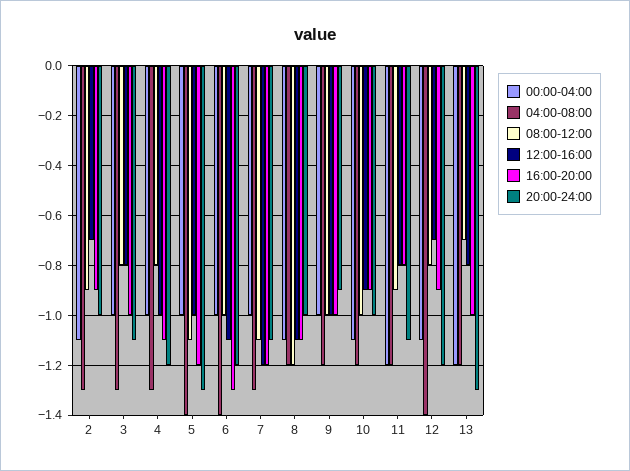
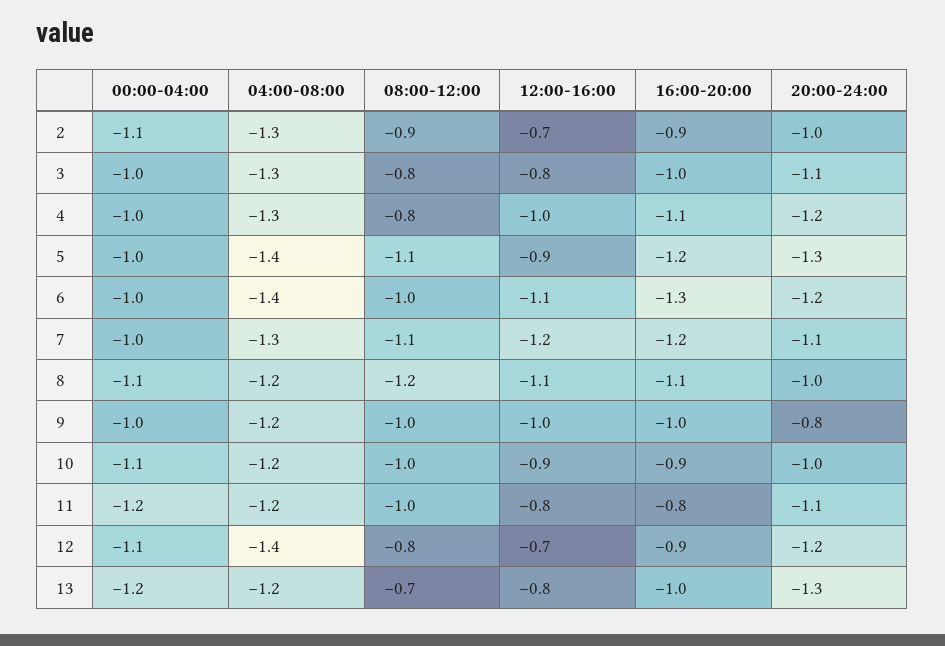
  {
    "00:00-04:00": {
      "2": -1.1,
      "3": -1,
      "4": -1,
      "5": -1,
      "6": -1,
      "7": -1,
      "8": -1.1,
      "9": -1,
      "10": -1.1,
      "11": -1.2,
      "12": -1.1,
      "13": -1.2
    },
    "04:00-08:00": {
      "2": -1.3,
      "3": -1.3,
      "4": -1.3,
      "5": -1.4,
      "6": -1.4,
      "7": -1.3,
      "8": -1.2,
      "9": -1.2,
      "10": -1.2,
      "11": -1.2,
      "12": -1.4,
      "13": -1.2
    },
    "08:00-12:00": {
      "2": -0.9,
      "3": -0.8,
      "4": -0.8,
      "5": -1.1,
      "6": -1,
      "7": -1.1,
      "8": -1.2,
      "9": -1,
      "10": -1,
-     "11": -0.9,
+     "11": -1,
      "12": -0.8,
      "13": -0.7
    },
    "12:00-16:00": {
      "2": -0.7,
      "3": -0.8,
      "4": -1,
-     "5": -1,
+     "5": -0.9,
      "6": -1.1,
      "7": -1.2,
      "8": -1.1,
      "9": -1,
      "10": -0.9,
      "11": -0.8,
      "12": -0.7,
      "13": -0.8
    },
    "16:00-20:00": {
      "2": -0.9,
      "3": -1,
      "4": -1.1,
      "5": -1.2,
      "6": -1.3,
      "7": -1.2,
      "8": -1.1,
      "9": -1,
      "10": -0.9,
      "11": -0.8,
      "12": -0.9,
      "13": -1
    },
    "20:00-24:00": {
      "2": -1,
      "3": -1.1,
      "4": -1.2,
      "5": -1.3,
      "6": -1.2,
      "7": -1.1,
      "8": -1,
-     "9": -0.9,
+     "9": -0.8,
      "10": -1,
      "11": -1.1,
      "12": -1.2,
      "13": -1.3
    }
  }

